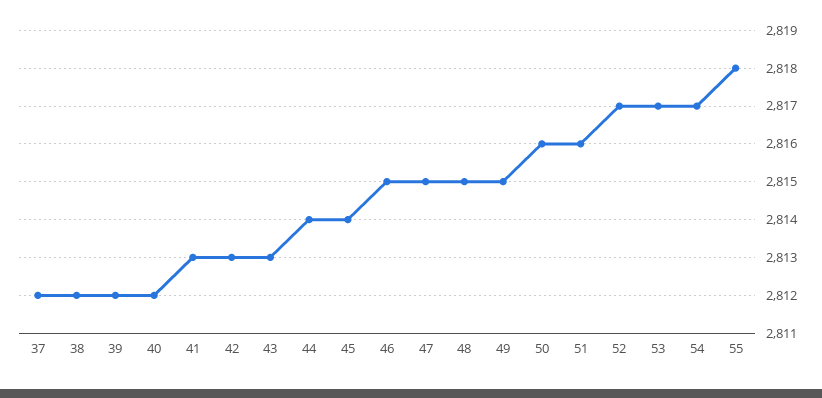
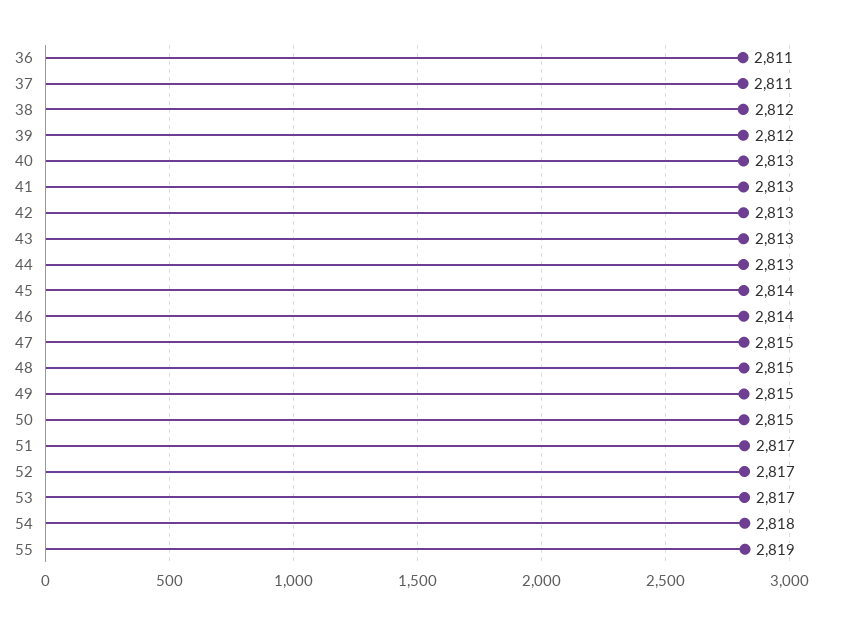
  {
-   "37": 2812,
+   "37": 2811,
    "38": 2812,
    "39": 2812,
-   "40": 2812,
+   "40": 2813,
    "41": 2813,
    "42": 2813,
    "43": 2813,
-   "44": 2814,
+   "44": 2813,
    "45": 2814,
-   "46": 2815,
+   "46": 2814,
    "47": 2815,
    "48": 2815,
    "49": 2815,
-   "50": 2816,
+   "50": 2815,
-   "51": 2816,
+   "51": 2817,
    "52": 2817,
    "53": 2817,
-   "54": 2817,
+   "54": 2818,
-   "55": 2818
+   "55": 2819,
+   "36": 2811
  }

